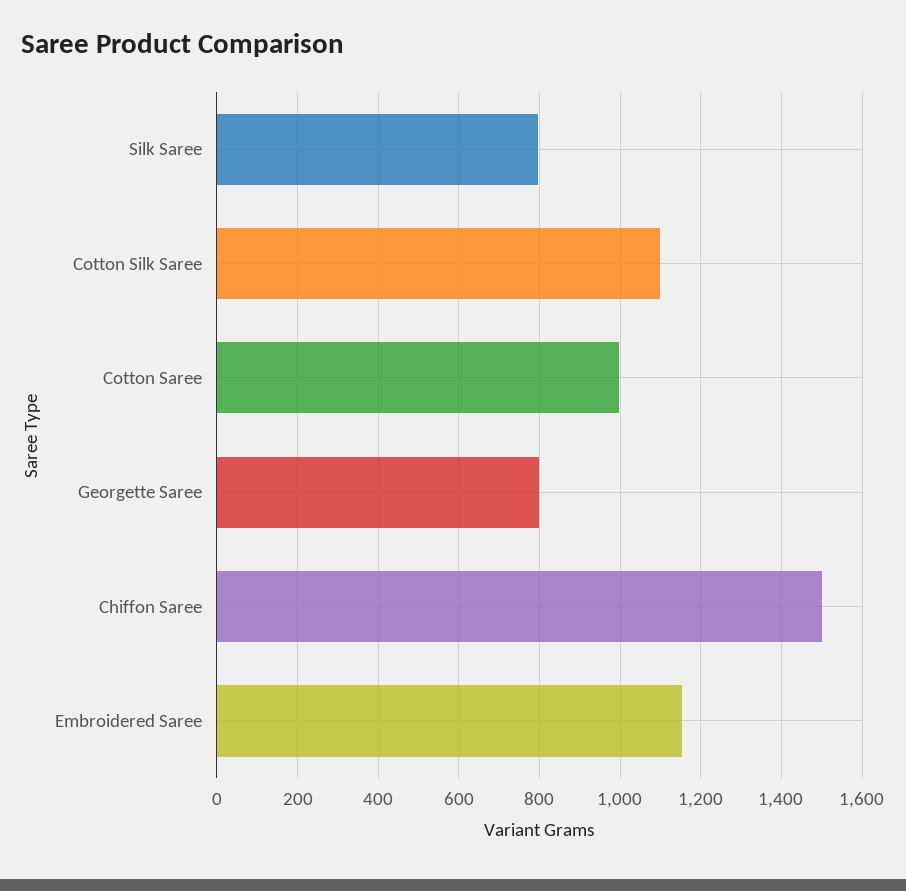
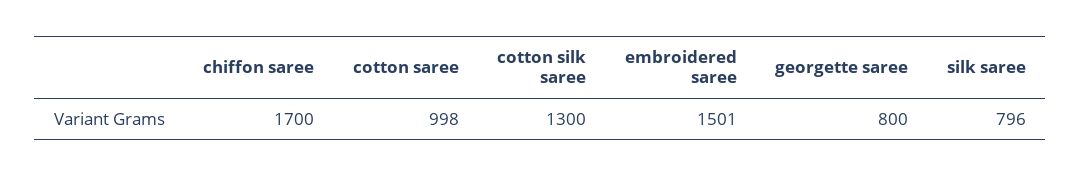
  {
    "Silk Saree": 796,
-   "Cotton Silk Saree": 1100,
+   "Cotton Silk Saree": 1300,
    "Cotton Saree": 998,
    "Georgette Saree": 800,
-   "Chiffon Saree": 1500,
+   "Chiffon Saree": 1700,
-   "Embroidered Saree": 1160
+   "Embroidered Saree": 1501
  }

